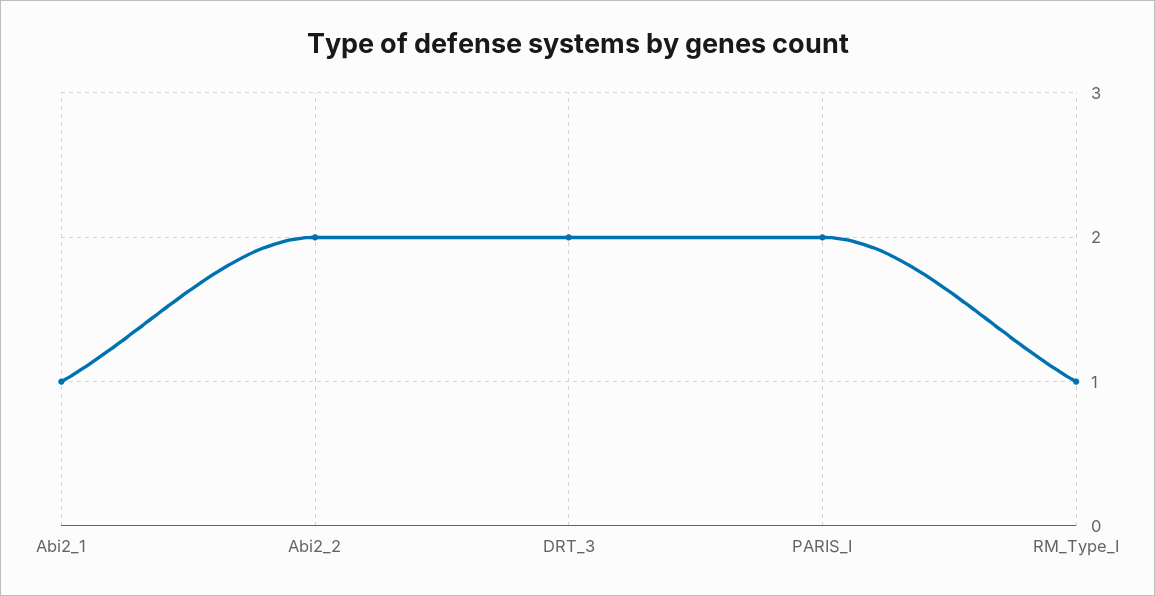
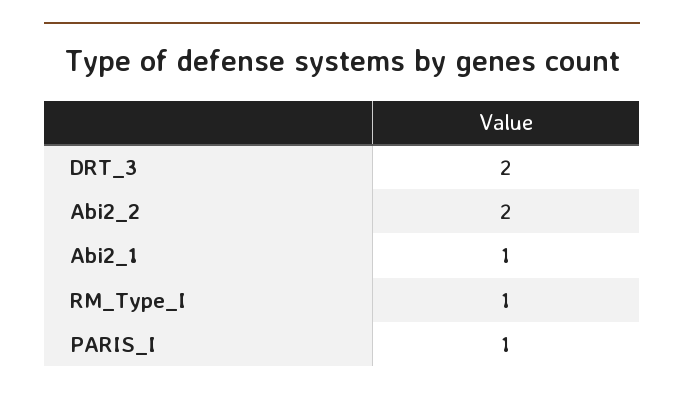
  {
    "Abi2_1": 1,
    "Abi2_2": 2,
    "DRT_3": 2,
-   "PARIS_I": 2,
+   "PARIS_I": 1,
    "RM_Type_I": 1
  }

